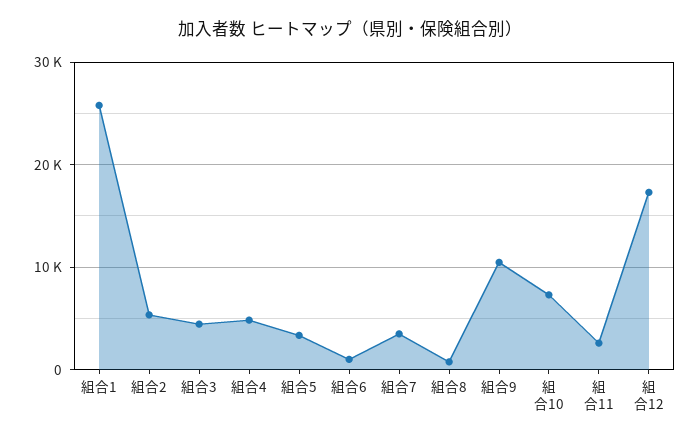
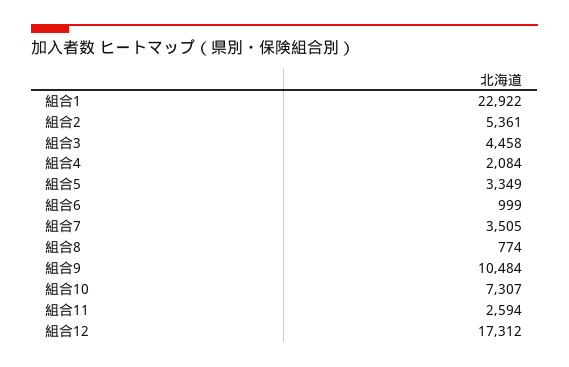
  {
-   "組合1": 26000,
+   "組合1": 22922,
    "組合2": 5361,
    "組合3": 4458,
-   "組合4": 5000,
+   "組合4": 2084,
    "組合5": 3349,
    "組合6": 999,
    "組合7": 3505,
    "組合8": 774,
    "組合9": 10484,
    "組合10": 7307,
    "組合11": 2594,
    "組合12": 17312
  }

